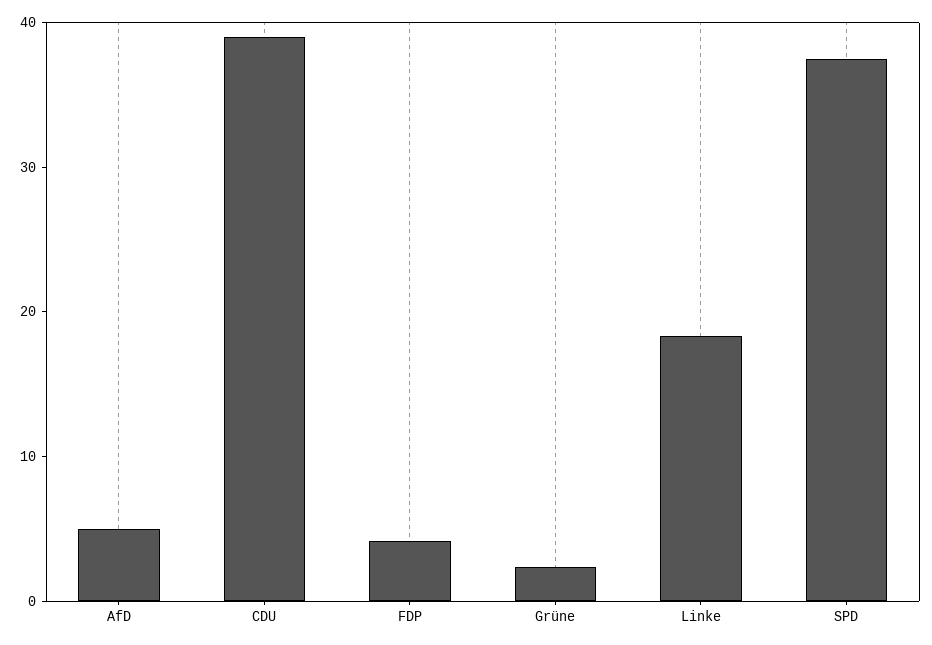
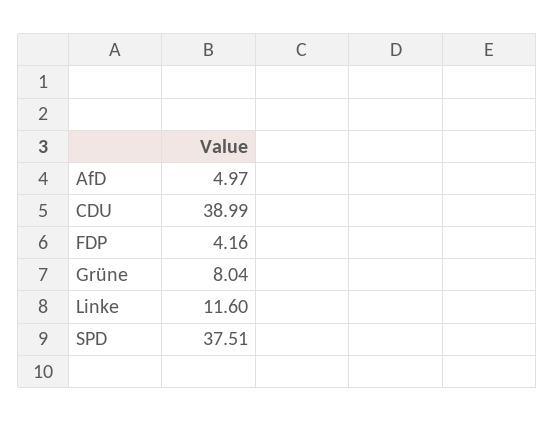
  {
    "AfD": 4.97,
    "CDU": 38.99,
    "FDP": 4.16,
-   "Grüne": 2,
+   "Grüne": 8.04,
-   "Linke": 18,
+   "Linke": 11.6,
    "SPD": 37.51
  }

